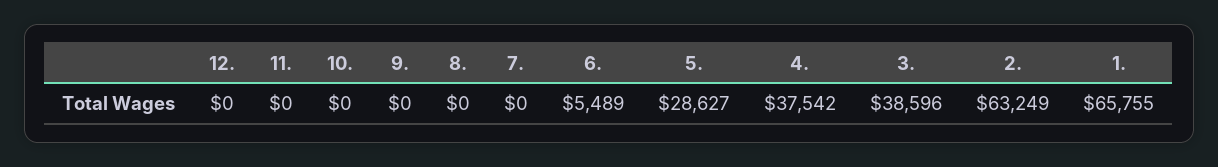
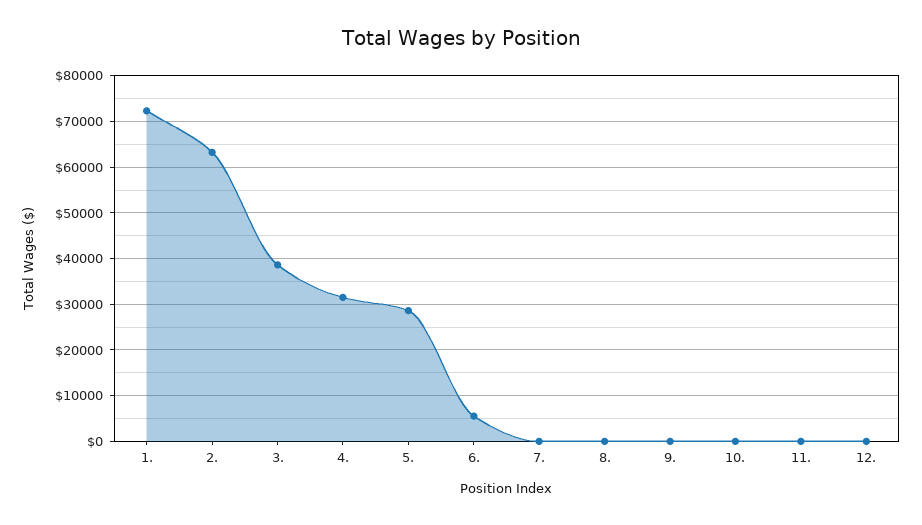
  {
    "12.": 0,
    "11.": 0,
    "10.": 0,
    "9.": 0,
    "8.": 0,
    "7.": 0,
    "6.": 5489,
    "5.": 28627,
-   "4.": 37542,
+   "4.": 32000,
    "3.": 38596,
    "2.": 63249,
-   "1.": 65755
+   "1.": 72000
  }

